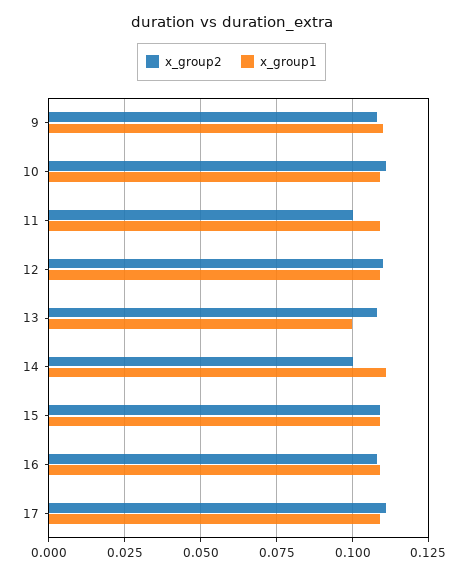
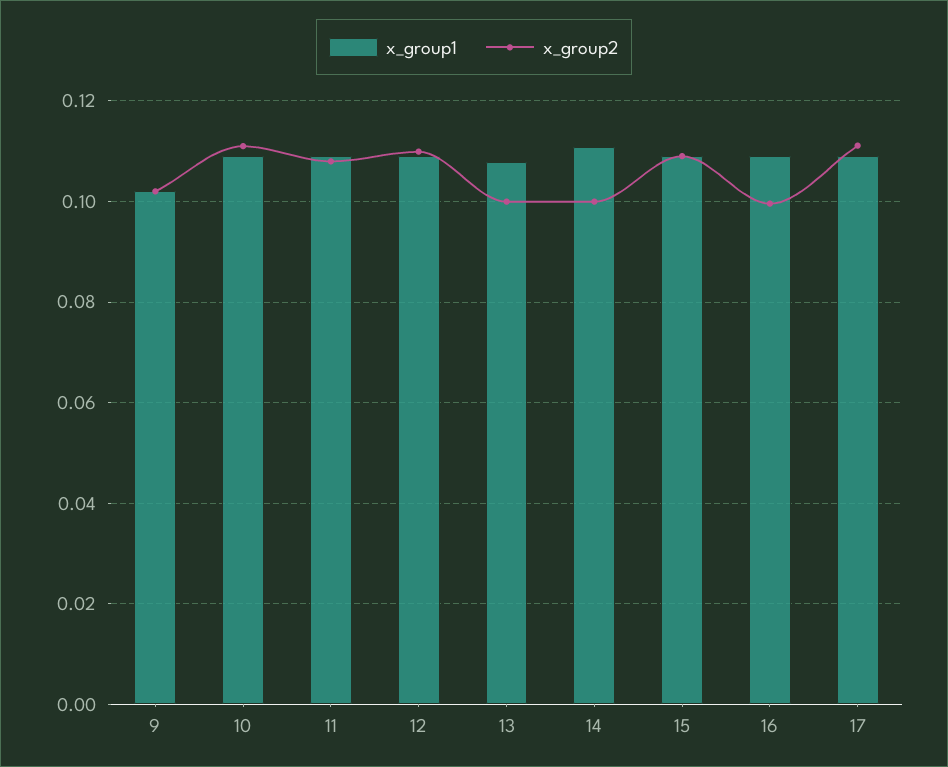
  {
    "x_group2": {
-     "9": 0.1075,
+     "9": 0.102,
      "10": 0.112,
-     "11": 0.1,
+     "11": 0.108,
      "12": 0.11,
-     "13": 0.1075,
+     "13": 0.1,
      "14": 0.1,
      "15": 0.11,
-     "16": 0.1075,
+     "16": 0.1,
      "17": 0.112
    },
    "x_group1": {
-     "9": 0.11,
+     "9": 0.102,
      "10": 0.11,
      "11": 0.11,
      "12": 0.11,
-     "13": 0.1,
+     "13": 0.108,
      "14": 0.11,
      "15": 0.11,
      "16": 0.11,
      "17": 0.11
    }
  }

